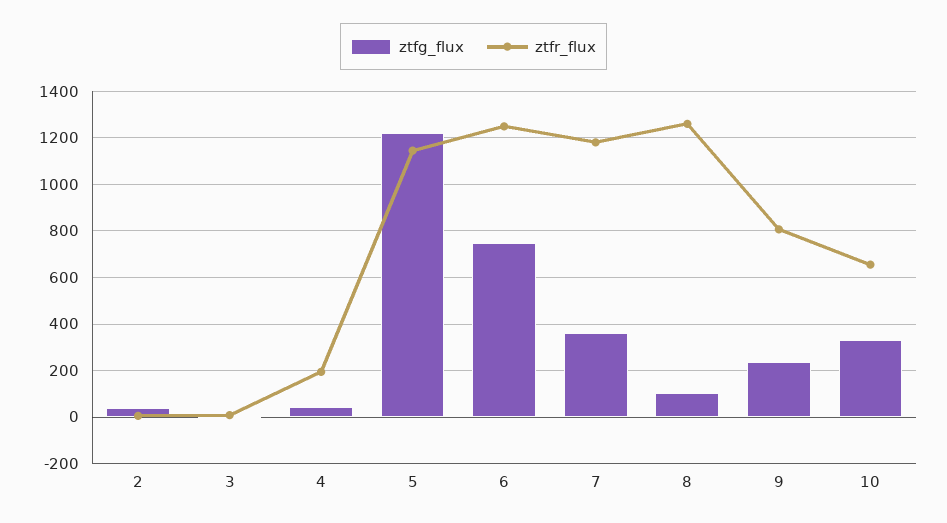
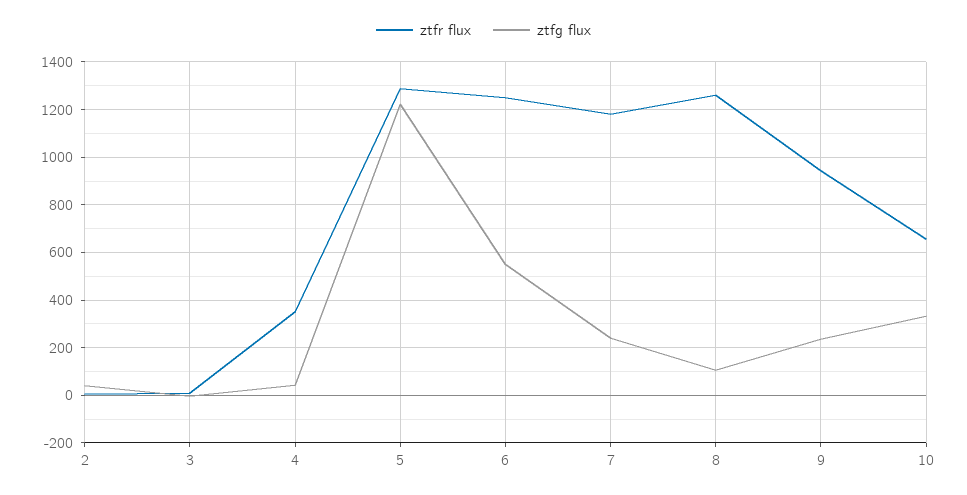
  {
    "ztfg_flux": {
      "2": 50,
      "3": 0,
      "4": 50,
      "5": 1200,
-     "6": 750,
+     "6": 550,
-     "7": 350,
+     "7": 250,
      "8": 100,
      "9": 250,
      "10": 350
    },
    "ztfr_flux": {
      "2": 0,
      "3": 0,
-     "4": 200,
+     "4": 350,
-     "5": 1150,
+     "5": 1300,
      "6": 1250,
      "7": 1200,
      "8": 1250,
-     "9": 800,
+     "9": 950,
      "10": 650
    }
  }

